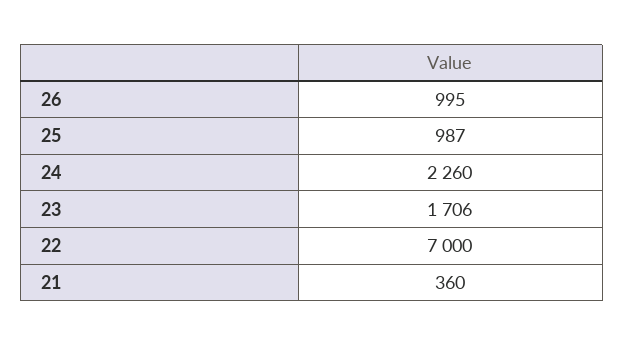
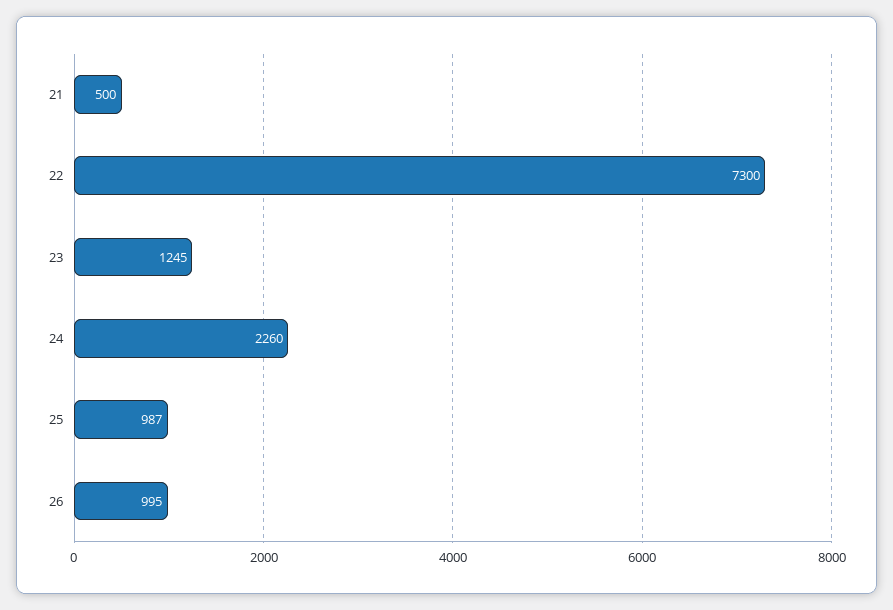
  {
    "26": 995,
    "25": 987,
    "24": 2260,
-   "23": 1706,
+   "23": 1245,
-   "22": 7000,
+   "22": 7300,
-   "21": 360
+   "21": 500
  }

